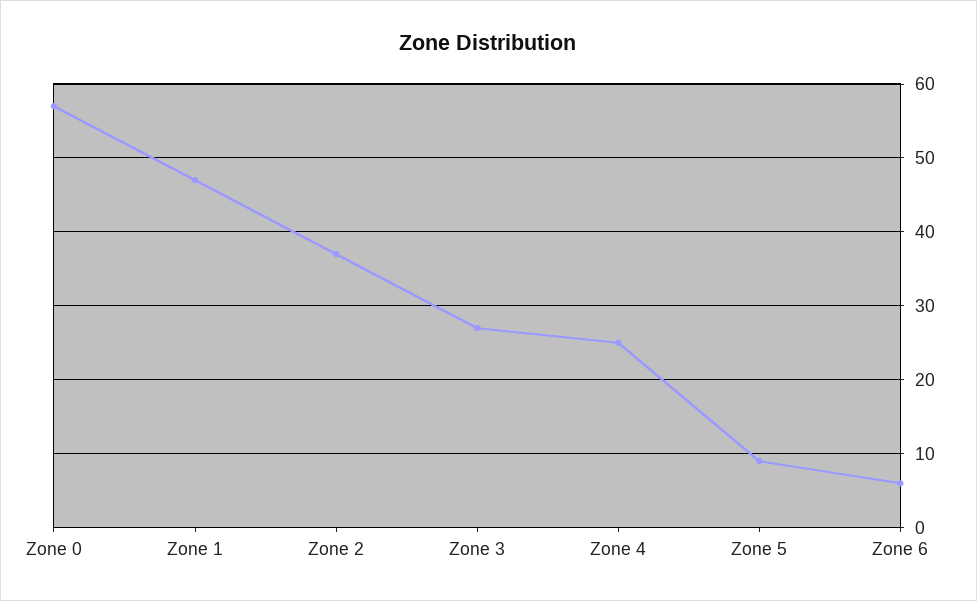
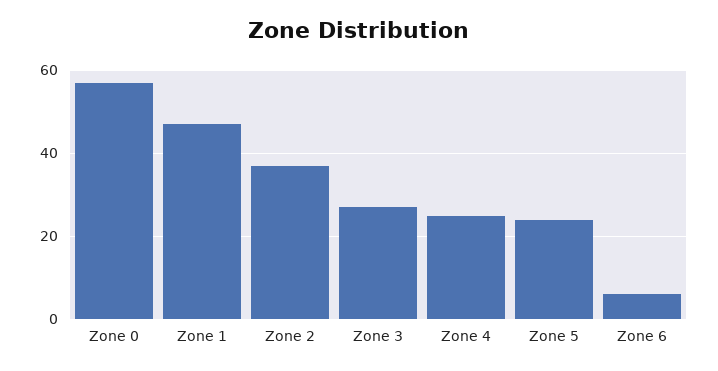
  {
    "Zone 0": 57,
    "Zone 1": 47,
    "Zone 2": 37,
    "Zone 3": 27,
    "Zone 4": 25,
-   "Zone 5": 9,
+   "Zone 5": 25,
    "Zone 6": 6
  }

